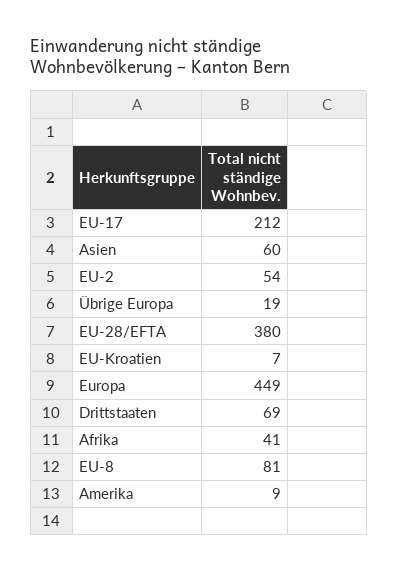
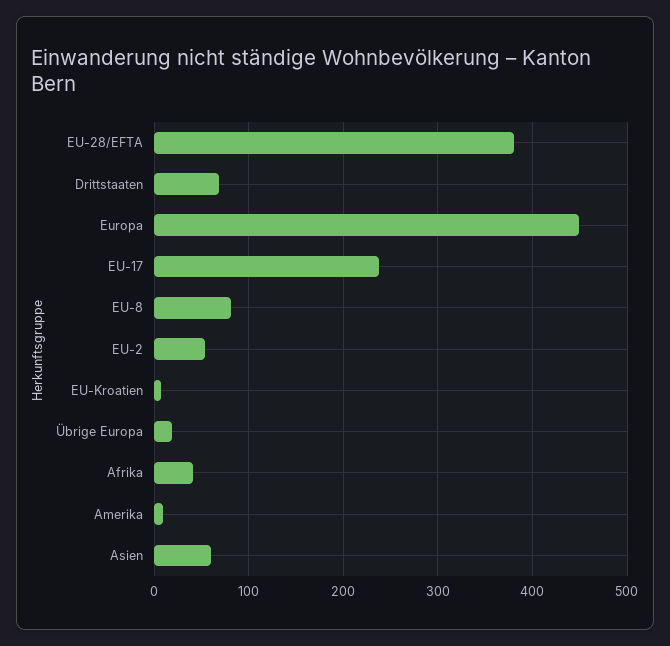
  {
-   "EU-17": 212,
+   "EU-17": 240,
    "Asien": 60,
    "EU-2": 54,
    "Übrige Europa": 19,
    "EU-28/EFTA": 380,
    "EU-Kroatien": 7,
    "Europa": 449,
    "Drittstaaten": 69,
    "Afrika": 41,
    "EU-8": 81,
    "Amerika": 9
  }

